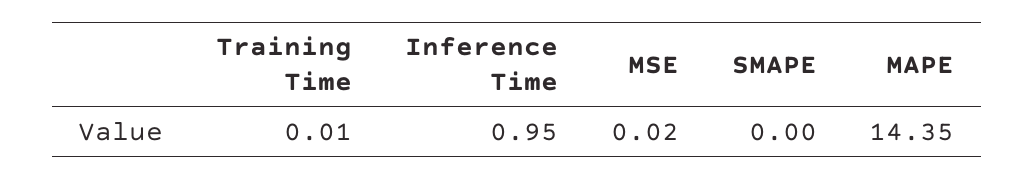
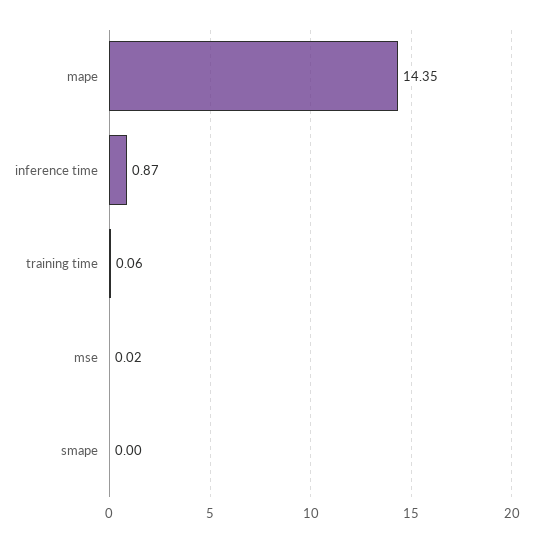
  {
-   "Training Time": 0.01,
+   "Training Time": 0.06,
-   "Inference Time": 0.95,
+   "Inference Time": 0.87,
    "MSE": 0.02,
    "SMAPE": 0,
    "MAPE": 14.35
  }

